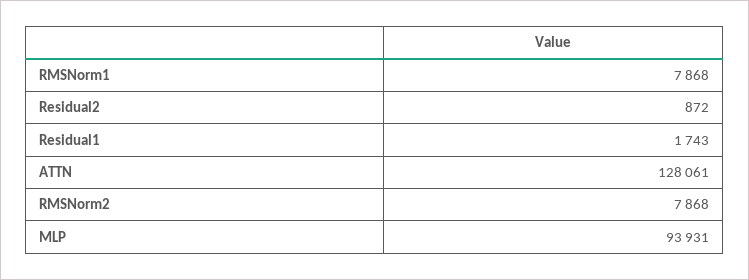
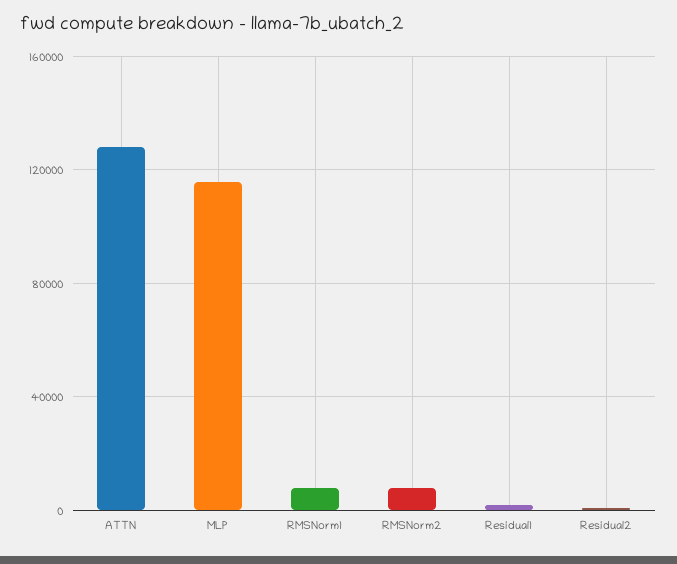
  {
    "RMSNorm1": 7868,
    "Residual2": 872,
    "Residual1": 1743,
    "ATTN": 128061,
    "RMSNorm2": 7868,
-   "MLP": 93931
+   "MLP": 115000
  }

